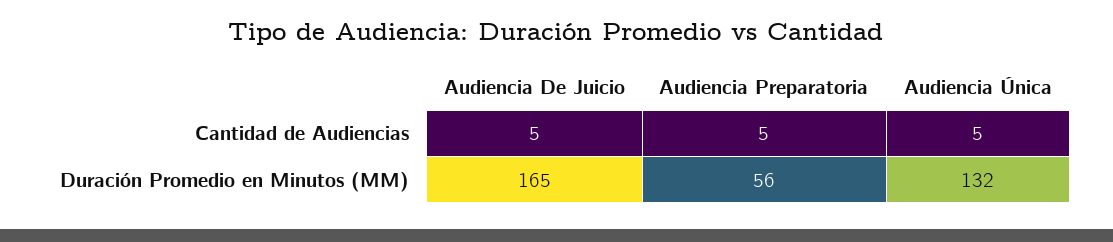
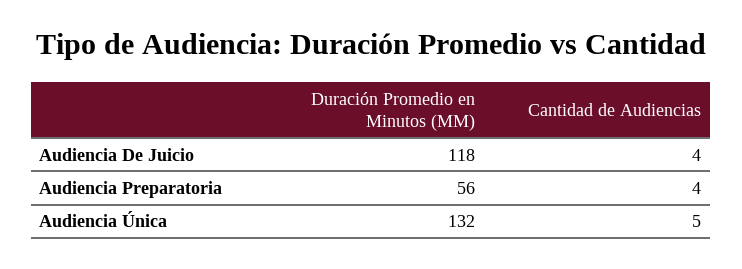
  {
    "Audiencia De Juicio": {
-     "Cantidad de Audiencias": 5,
+     "Cantidad de Audiencias": 4,
-     "Duración Promedio en Minutos (MM)": 165
+     "Duración Promedio en Minutos (MM)": 118
    },
    "Audiencia Preparatoria": {
-     "Cantidad de Audiencias": 5,
+     "Cantidad de Audiencias": 4,
      "Duración Promedio en Minutos (MM)": 56
    },
    "Audiencia Única": {
      "Cantidad de Audiencias": 5,
      "Duración Promedio en Minutos (MM)": 132
    }
  }

